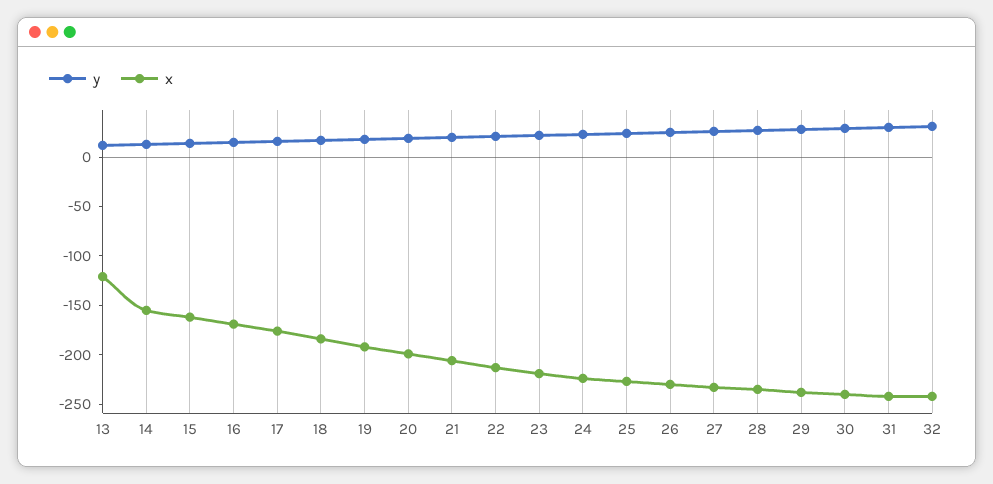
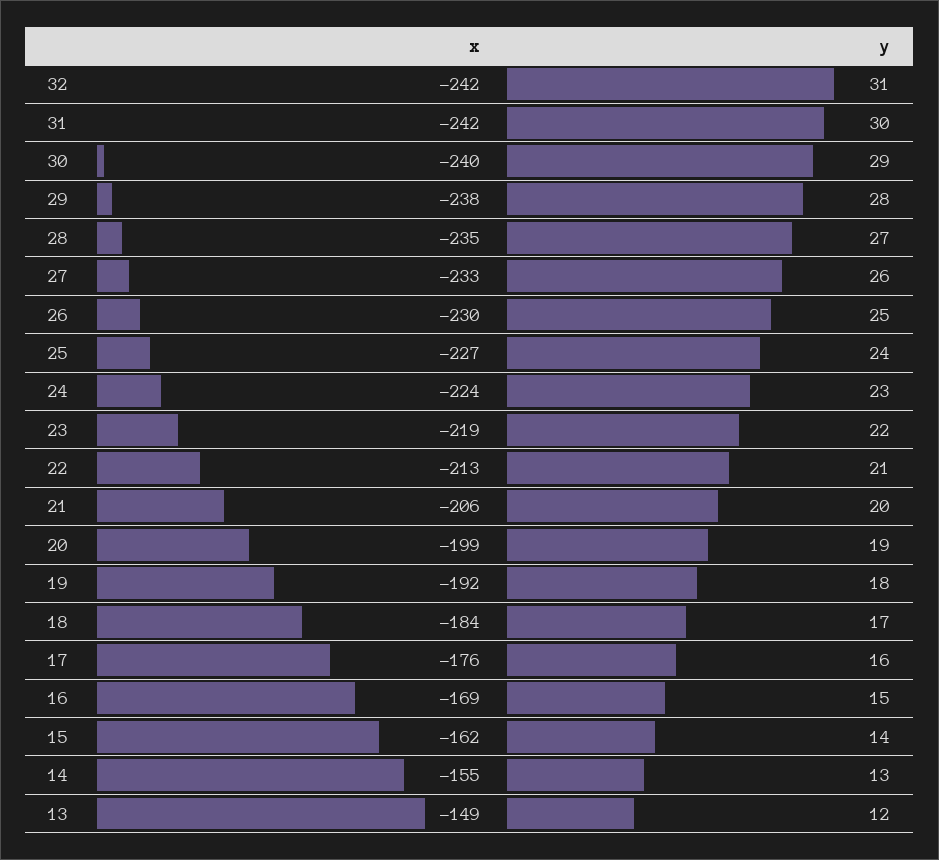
  {
    "y": {
      "13": 12,
      "14": 13,
      "15": 14,
      "16": 15,
      "17": 16,
      "18": 17,
      "19": 18,
      "20": 19,
      "21": 20,
      "22": 21,
      "23": 22,
      "24": 23,
      "25": 24,
      "26": 25,
      "27": 26,
      "28": 27,
      "29": 28,
      "30": 29,
      "31": 30,
      "32": 31
    },
    "x": {
-     "13": -120,
+     "13": -149,
      "14": -155,
      "15": -162,
      "16": -169,
      "17": -176,
      "18": -184,
      "19": -192,
      "20": -199,
      "21": -206,
      "22": -213,
      "23": -219,
      "24": -224,
      "25": -227,
      "26": -230,
      "27": -233,
      "28": -235,
      "29": -238,
      "30": -240,
      "31": -242,
      "32": -242
    }
  }

